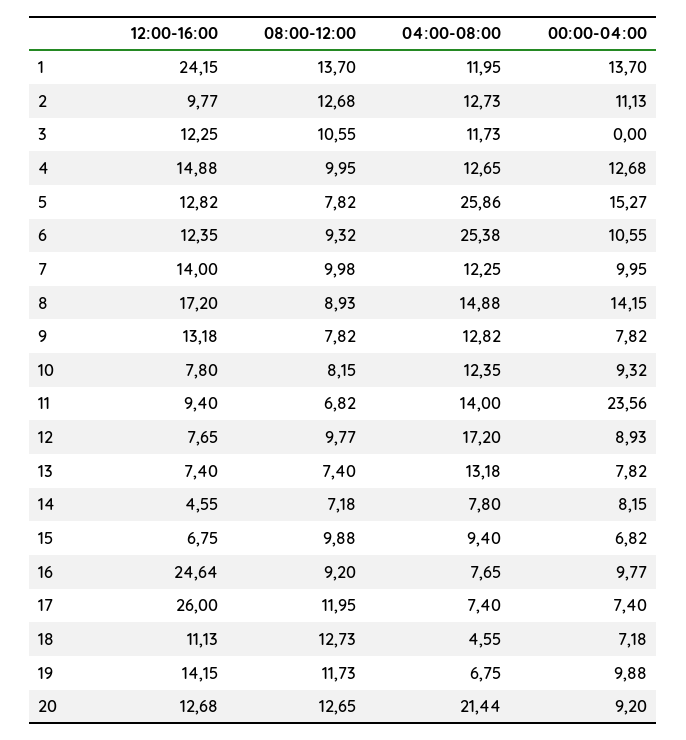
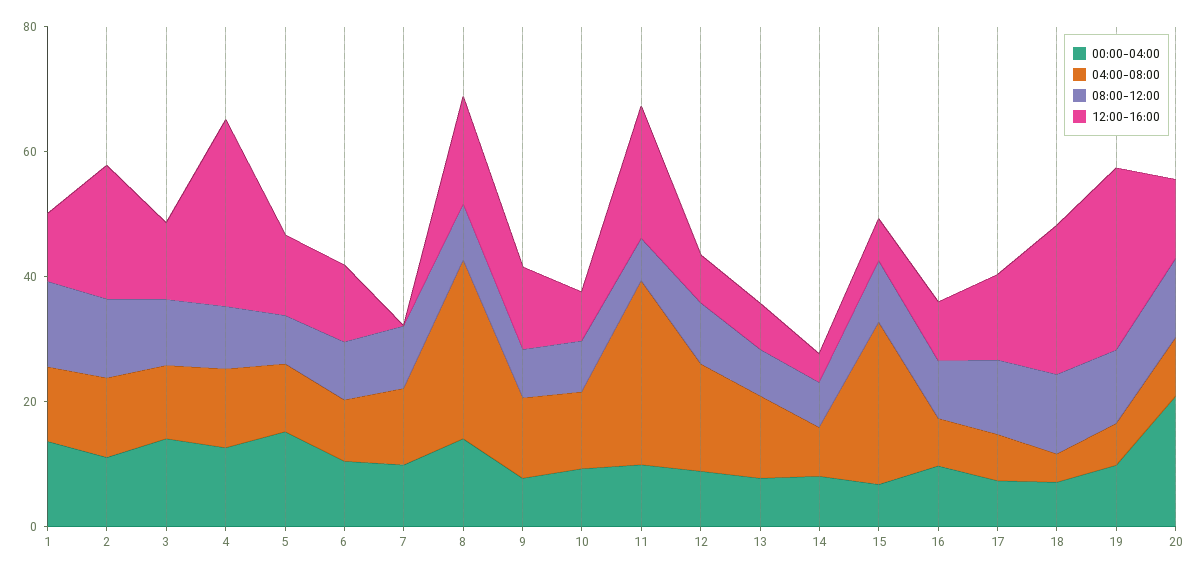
  {
    "12:00-16:00": {
-     "1": 24.15,
+     "1": 10,
-     "2": 9.77,
+     "2": 20,
      "3": 12.25,
-     "4": 14.88,
+     "4": 30,
      "5": 12.82,
      "6": 12.35,
-     "7": 14,
+     "7": 0,
      "8": 17.2,
      "9": 13.18,
      "10": 7.8,
-     "11": 9.4,
+     "11": 20,
      "12": 7.65,
      "13": 7.4,
      "14": 4.55,
      "15": 6.75,
-     "16": 24.64,
+     "16": 10,
-     "17": 26,
+     "17": 15,
-     "18": 11.13,
+     "18": 25,
-     "19": 14.15,
+     "19": 30,
      "20": 12.68
    },
    "08:00-12:00": {
      "1": 13.7,
      "2": 12.68,
      "3": 10.55,
      "4": 9.95,
      "5": 7.82,
      "6": 9.32,
      "7": 9.98,
      "8": 8.93,
      "9": 7.82,
      "10": 8.15,
      "11": 6.82,
      "12": 9.77,
      "13": 7.4,
      "14": 7.18,
      "15": 9.88,
      "16": 9.2,
      "17": 11.95,
      "18": 12.73,
      "19": 11.73,
      "20": 12.65
    },
    "04:00-08:00": {
      "1": 11.95,
      "2": 12.73,
      "3": 11.73,
      "4": 12.65,
-     "5": 25.86,
+     "5": 10,
-     "6": 25.38,
+     "6": 10,
      "7": 12.25,
-     "8": 14.88,
+     "8": 30,
      "9": 12.82,
      "10": 12.35,
-     "11": 14,
+     "11": 30,
      "12": 17.2,
      "13": 13.18,
      "14": 7.8,
-     "15": 9.4,
+     "15": 25,
      "16": 7.65,
      "17": 7.4,
      "18": 4.55,
      "19": 6.75,
-     "20": 21.44
+     "20": 10
    },
    "00:00-04:00": {
      "1": 13.7,
      "2": 11.13,
-     "3": 0,
+     "3": 15,
      "4": 12.68,
      "5": 15.27,
      "6": 10.55,
      "7": 9.95,
      "8": 14.15,
      "9": 7.82,
      "10": 9.32,
-     "11": 23.56,
+     "11": 10,
      "12": 8.93,
      "13": 7.82,
      "14": 8.15,
      "15": 6.82,
      "16": 9.77,
      "17": 7.4,
      "18": 7.18,
      "19": 9.88,
-     "20": 9.2
+     "20": 20
    }
  }

